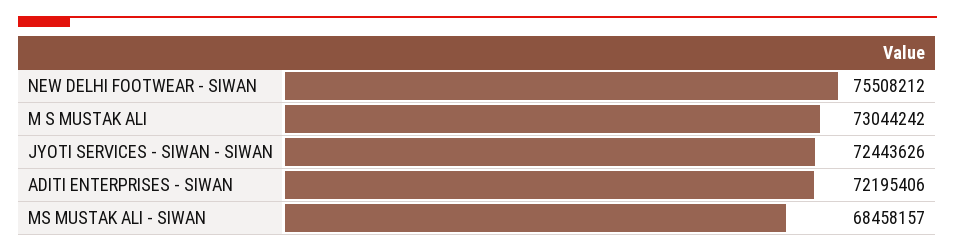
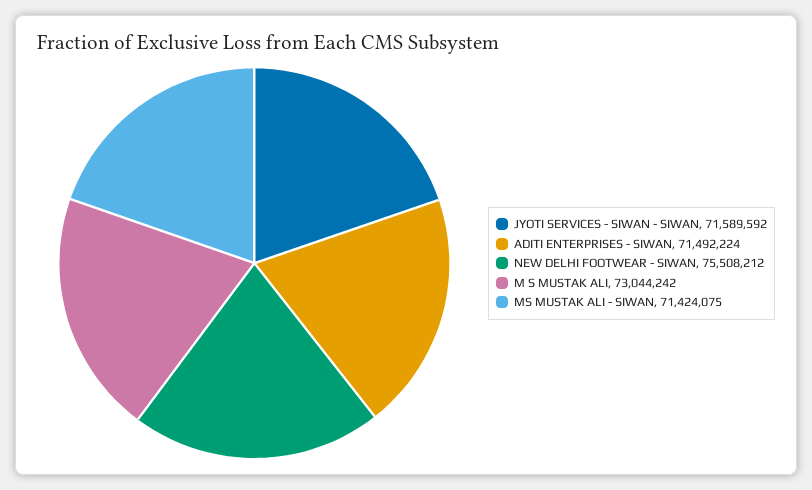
  {
    "NEW DELHI FOOTWEAR - SIWAN": 75508212,
    "M S MUSTAK ALI": 73044242,
-   "JYOTI SERVICES - SIWAN - SIWAN": 72443626,
+   "JYOTI SERVICES - SIWAN - SIWAN": 71589592,
-   "ADITI ENTERPRISES - SIWAN": 72195406,
+   "ADITI ENTERPRISES - SIWAN": 71492224,
-   "MS MUSTAK ALI - SIWAN": 68458157
+   "MS MUSTAK ALI - SIWAN": 71424075
  }

